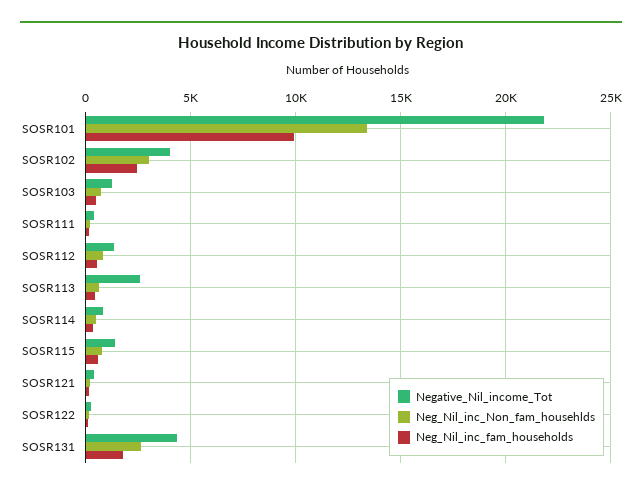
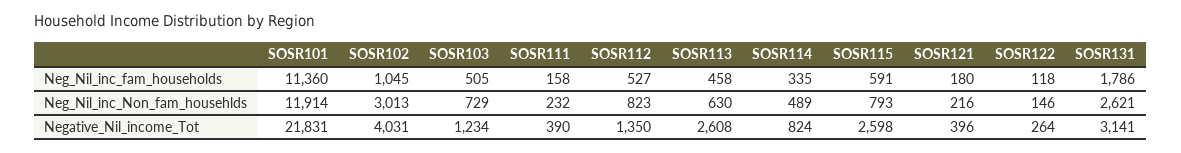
  {
    "Negative_Nil_income_Tot": {
      "SOSR101": 21831,
      "SOSR102": 4031,
      "SOSR103": 1234,
      "SOSR111": 390,
      "SOSR112": 1350,
      "SOSR113": 2608,
      "SOSR114": 824,
-     "SOSR115": 1500,
+     "SOSR115": 2598,
      "SOSR121": 396,
      "SOSR122": 264,
-     "SOSR131": 4500
+     "SOSR131": 3141
    },
    "Neg_Nil_inc_Non_fam_househlds": {
-     "SOSR101": 13500,
+     "SOSR101": 11914,
      "SOSR102": 3013,
      "SOSR103": 729,
      "SOSR111": 232,
      "SOSR112": 823,
      "SOSR113": 630,
      "SOSR114": 489,
      "SOSR115": 793,
      "SOSR121": 216,
      "SOSR122": 146,
      "SOSR131": 2621
    },
    "Neg_Nil_inc_fam_households": {
-     "SOSR101": 10000,
+     "SOSR101": 11360,
-     "SOSR102": 2500,
+     "SOSR102": 1045,
      "SOSR103": 505,
      "SOSR111": 158,
      "SOSR112": 527,
      "SOSR113": 458,
      "SOSR114": 335,
      "SOSR115": 591,
      "SOSR121": 180,
      "SOSR122": 118,
      "SOSR131": 1786
    }
  }

